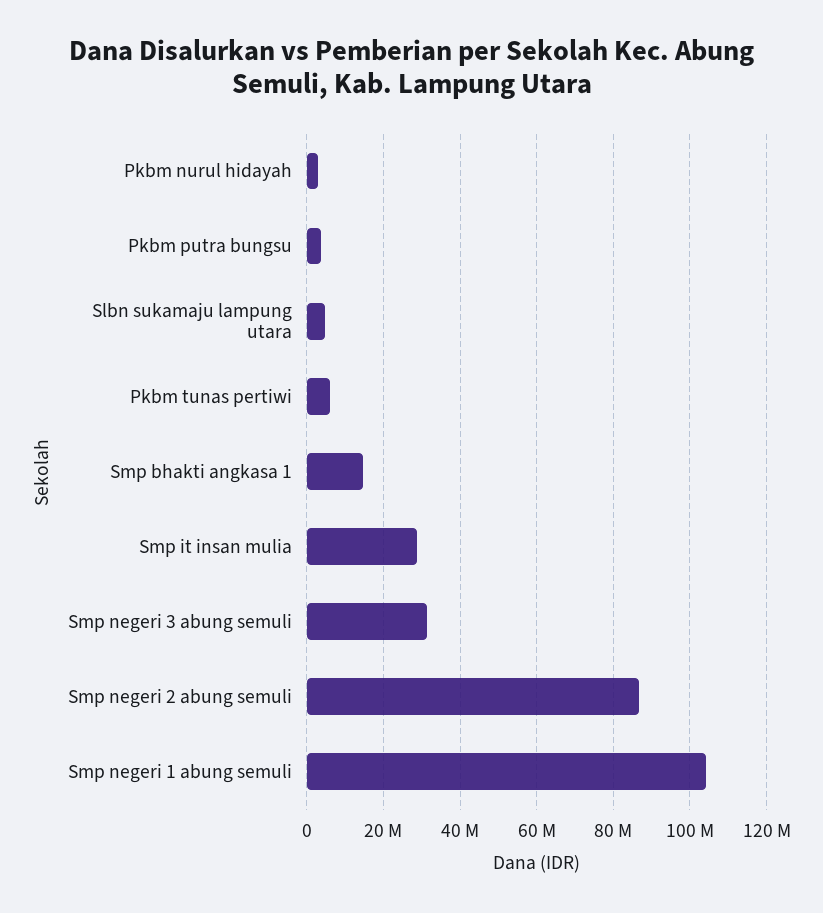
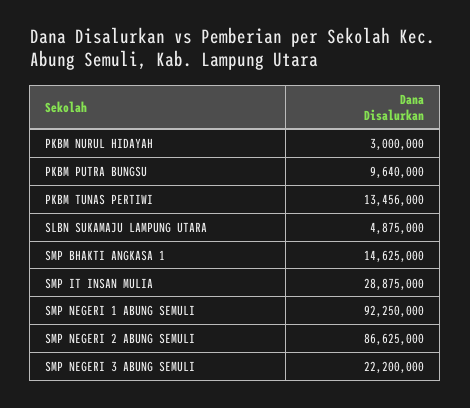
  {
    "Pkbm nurul hidayah": 3000000,
-   "Pkbm putra bungsu": 4000000,
+   "Pkbm putra bungsu": 9640000,
    "Slbn sukamaju lampung utara": 4875000,
-   "Pkbm tunas pertiwi": 6000000,
+   "Pkbm tunas pertiwi": 13456000,
    "Smp bhakti angkasa 1": 14625000,
    "Smp it insan mulia": 28875000,
-   "Smp negeri 3 abung semuli": 32000000,
+   "Smp negeri 3 abung semuli": 22200000,
    "Smp negeri 2 abung semuli": 86625000,
-   "Smp negeri 1 abung semuli": 104000000
+   "Smp negeri 1 abung semuli": 92250000
  }

